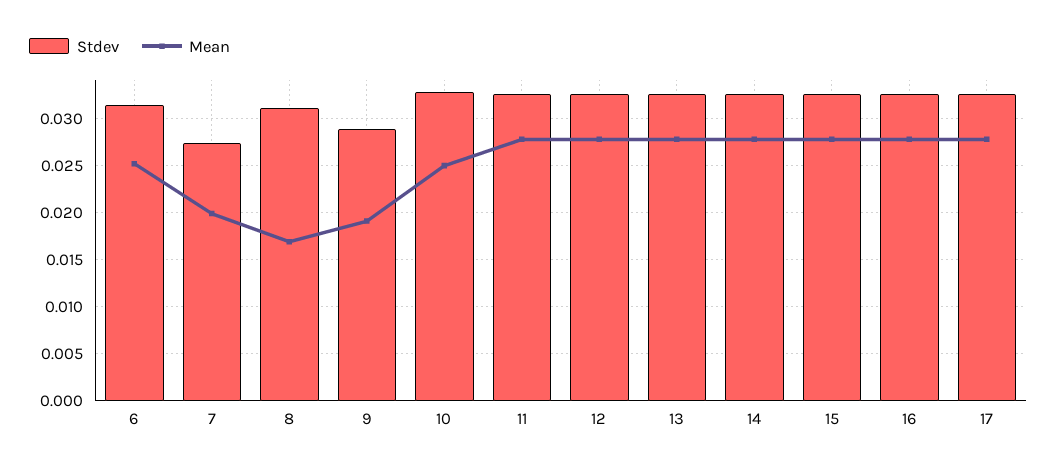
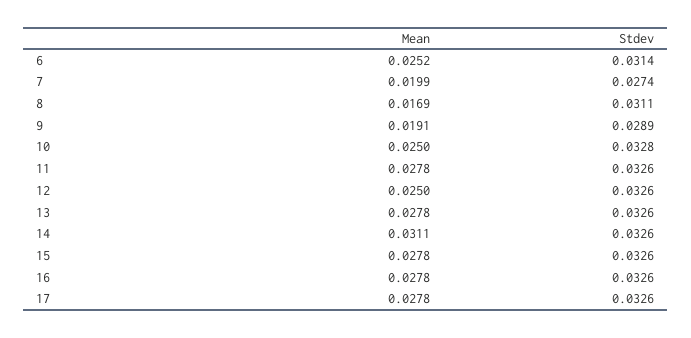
  {
    "Stdev": {
      "6": 0.0314,
      "7": 0.0274,
      "8": 0.0311,
      "9": 0.0289,
      "10": 0.0328,
      "11": 0.0326,
      "12": 0.0326,
      "13": 0.0326,
      "14": 0.0326,
      "15": 0.0326,
      "16": 0.0326,
      "17": 0.0326
    },
    "Mean": {
      "6": 0.0252,
      "7": 0.0199,
      "8": 0.0169,
      "9": 0.0191,
      "10": 0.025,
      "11": 0.0278,
-     "12": 0.028,
+     "12": 0.025,
      "13": 0.0278,
-     "14": 0.028,
+     "14": 0.0311,
      "15": 0.0278,
      "16": 0.0278,
      "17": 0.0278
    }
  }

